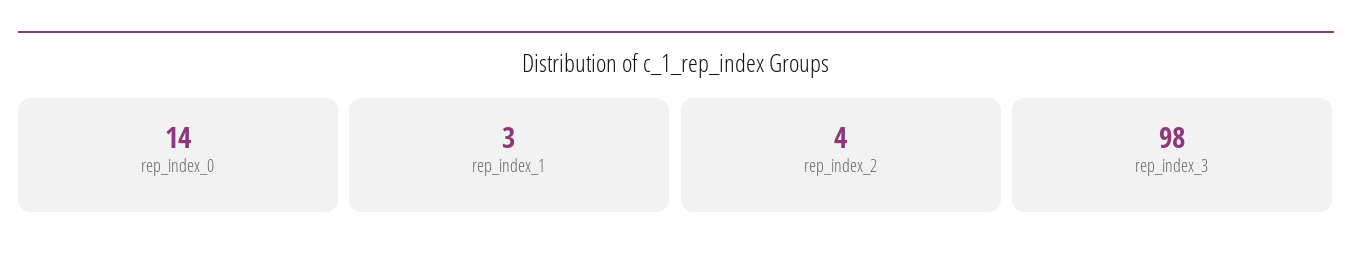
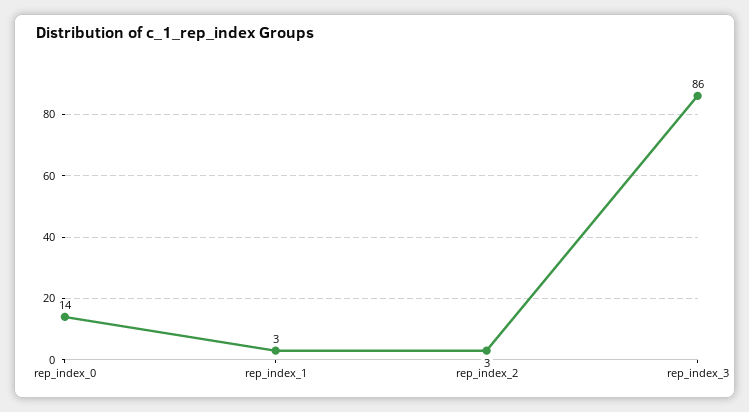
  {
    "rep_index_0": 14,
    "rep_index_1": 3,
-   "rep_index_2": 4,
+   "rep_index_2": 3,
-   "rep_index_3": 98
+   "rep_index_3": 86
  }

